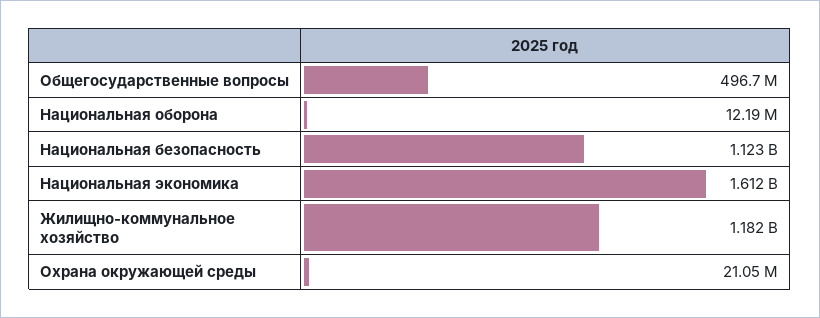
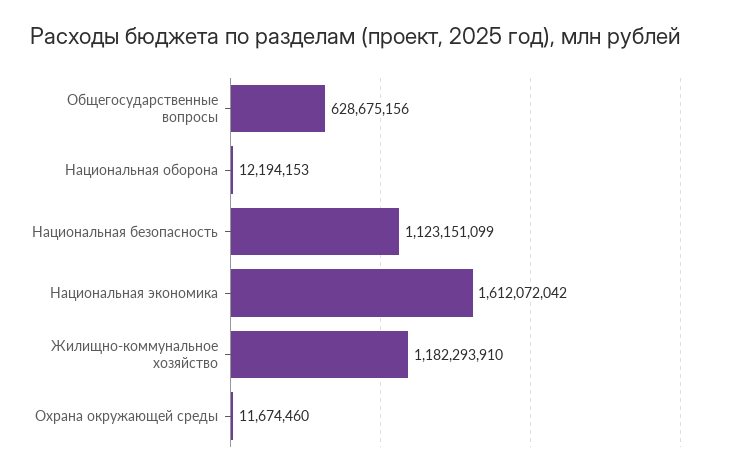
  {
-   "Общегосударственные вопросы": 496700000,
+   "Общегосударственные вопросы": 628675156,
    "Национальная оборона": 12194153,
    "Национальная безопасность": 1123151099,
    "Национальная экономика": 1612072042,
    "Жилищно-коммунальное хозяйство": 1182293910,
-   "Охрана окружающей среды": 21050000
+   "Охрана окружающей среды": 11674460
  }

